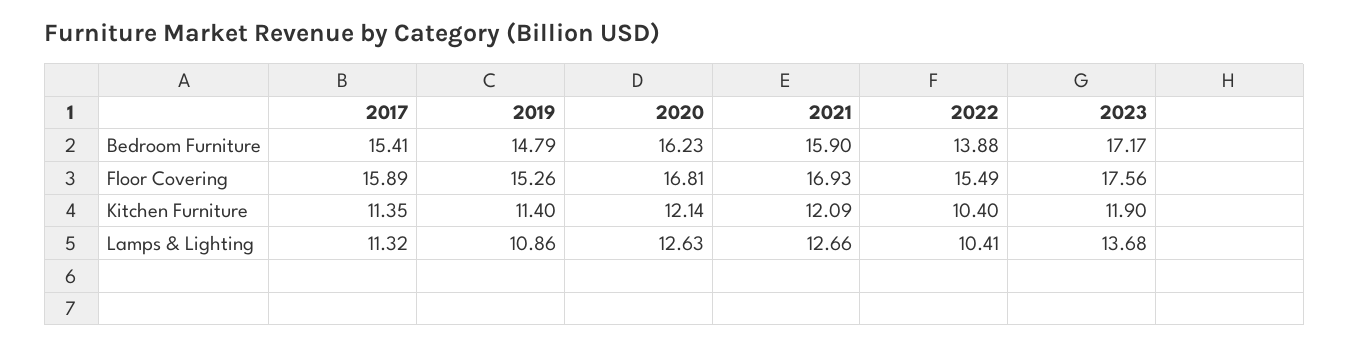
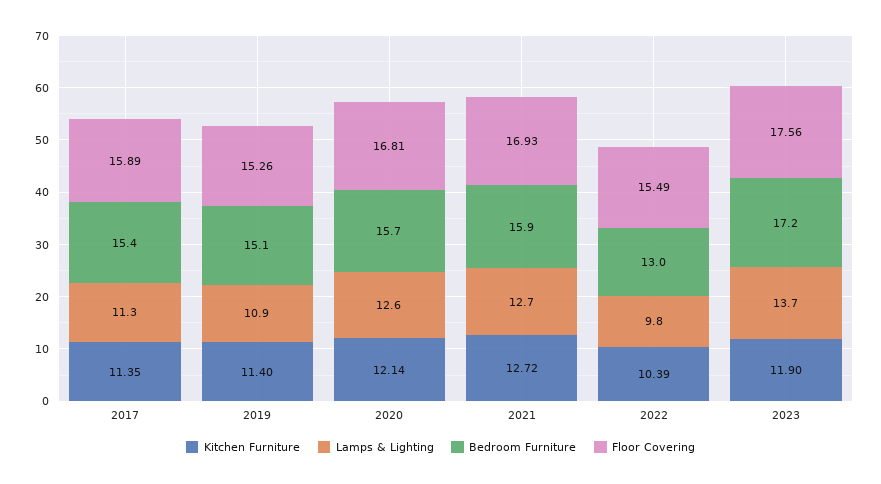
  {
    "Bedroom Furniture": {
      "2017": 15.41,
-     "2019": 14.79,
+     "2019": 15.1,
-     "2020": 16.23,
+     "2020": 15.7,
      "2021": 15.9,
-     "2022": 13.88,
+     "2022": 13,
      "2023": 17.17
    },
    "Floor Covering": {
      "2017": 15.89,
      "2019": 15.26,
      "2020": 16.81,
      "2021": 16.93,
      "2022": 15.49,
      "2023": 17.56
    },
    "Kitchen Furniture": {
      "2017": 11.35,
      "2019": 11.4,
      "2020": 12.14,
-     "2021": 12.09,
+     "2021": 12.72,
-     "2022": 10.4,
+     "2022": 10.39,
      "2023": 11.9
    },
    "Lamps & Lighting": {
      "2017": 11.32,
      "2019": 10.86,
      "2020": 12.63,
      "2021": 12.66,
-     "2022": 10.41,
+     "2022": 9.8,
      "2023": 13.68
    }
  }

